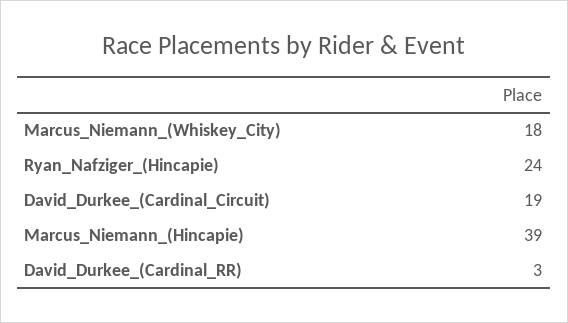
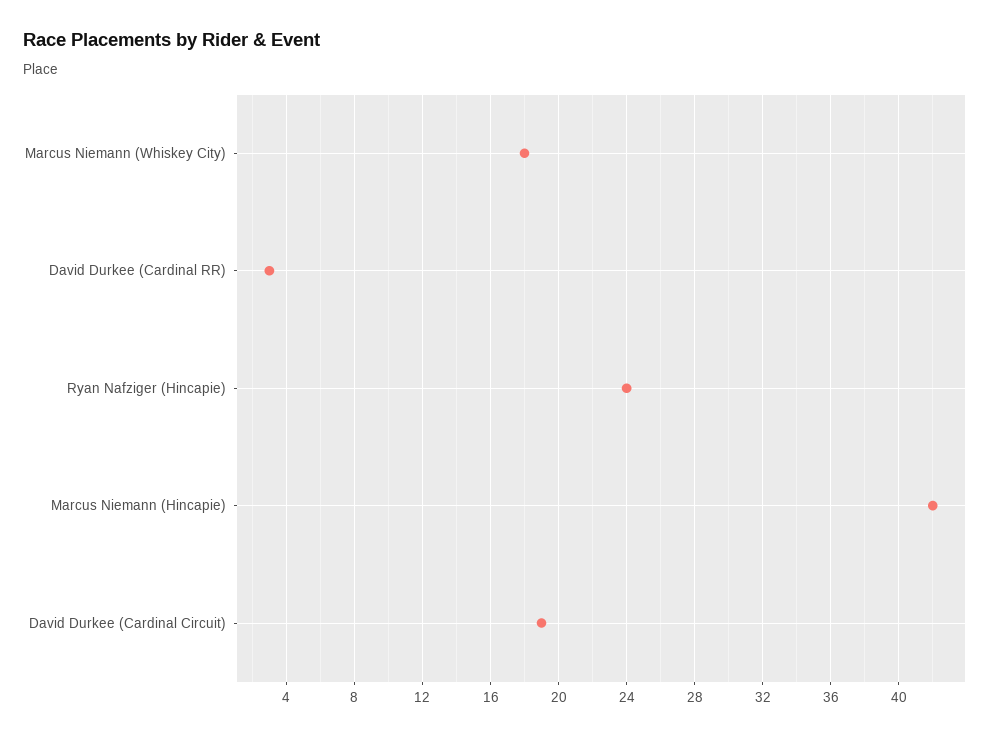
  {
    "Marcus_Niemann_(Whiskey_City)": 18,
    "Ryan_Nafziger_(Hincapie)": 24,
    "David_Durkee_(Cardinal_Circuit)": 19,
-   "Marcus_Niemann_(Hincapie)": 39,
+   "Marcus_Niemann_(Hincapie)": 42,
    "David_Durkee_(Cardinal_RR)": 3
  }

